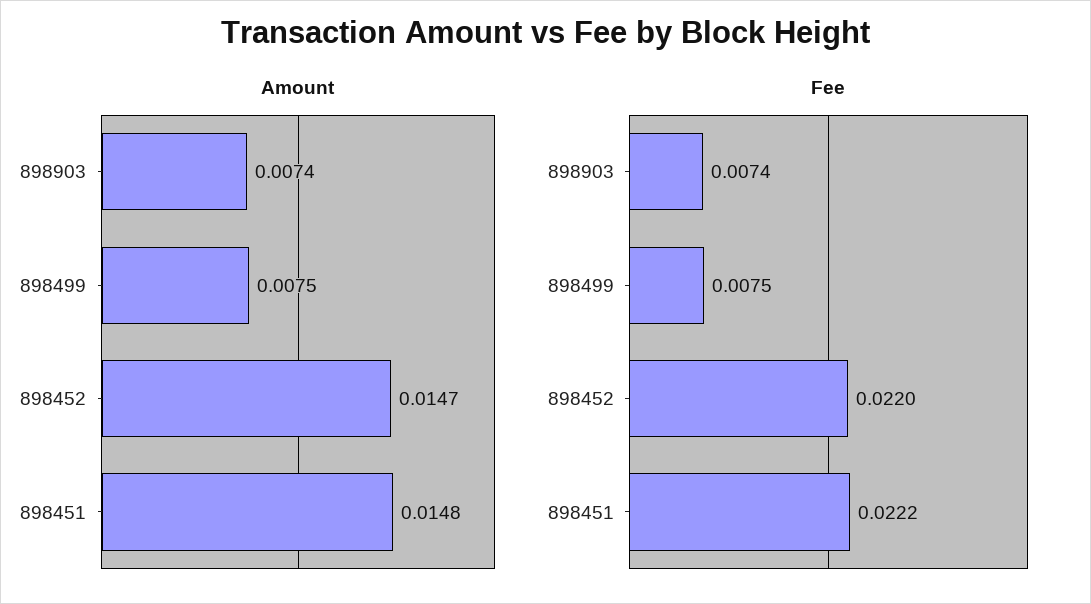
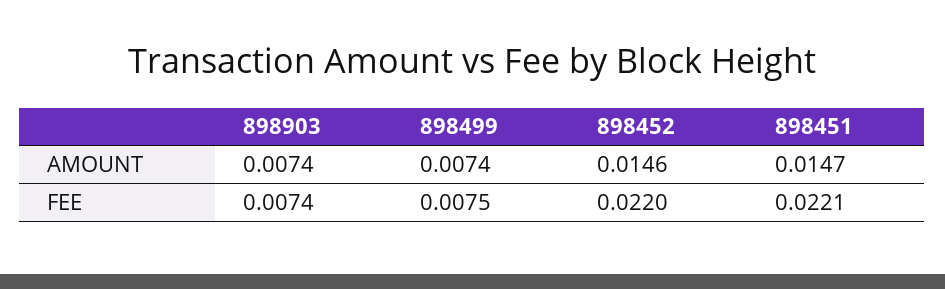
  {
    "Amount": {
      "898903": 0.0074,
-     "898499": 0.0075,
+     "898499": 0.0074,
-     "898452": 0.0147,
+     "898452": 0.0146,
-     "898451": 0.0148
+     "898451": 0.0147
    },
    "Fee": {
      "898903": 0.0074,
      "898499": 0.0075,
      "898452": 0.022,
-     "898451": 0.0222
+     "898451": 0.0221
    }
  }

